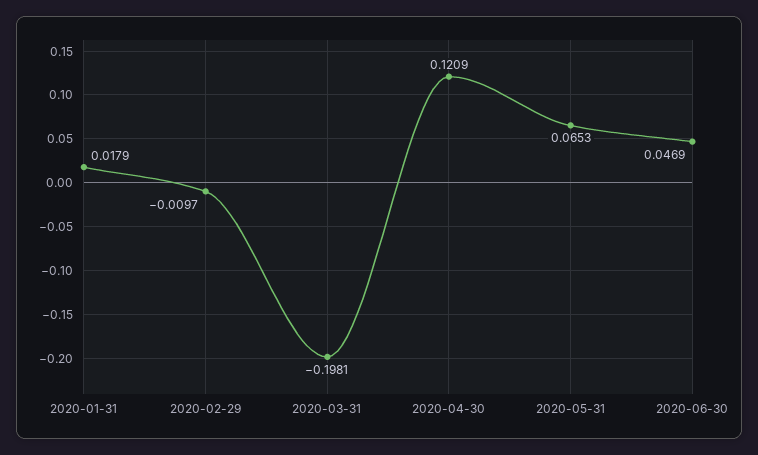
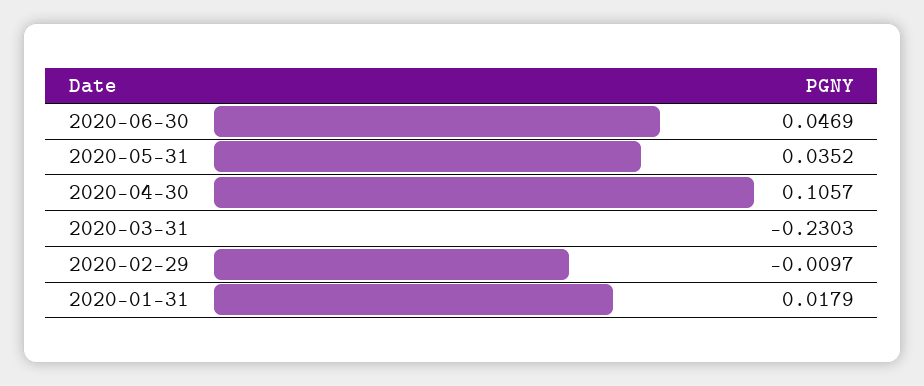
  {
    "2020-01-31": 0.0179,
    "2020-02-29": -0.0097,
-   "2020-03-31": -0.1981,
+   "2020-03-31": -0.2303,
-   "2020-04-30": 0.1209,
+   "2020-04-30": 0.1057,
-   "2020-05-31": 0.0653,
+   "2020-05-31": 0.0352,
    "2020-06-30": 0.0469
  }

